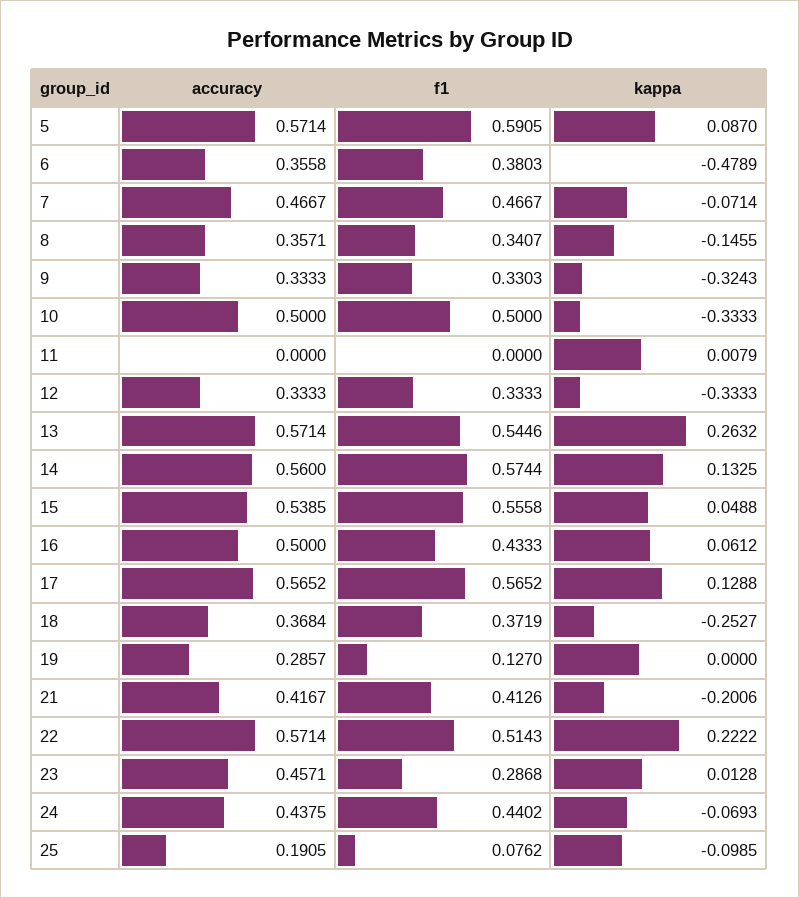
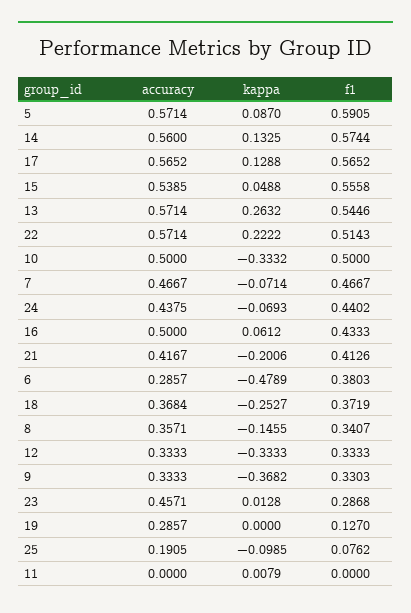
  {
    "accuracy": {
      "5": 0.5714,
-     "6": 0.3558,
+     "6": 0.2857,
      "7": 0.4667,
      "8": 0.3571,
      "9": 0.3333,
      "10": 0.5,
      "11": 0,
      "12": 0.3333,
      "13": 0.5714,
      "14": 0.56,
      "15": 0.5385,
      "16": 0.5,
      "17": 0.5652,
      "18": 0.3684,
      "19": 0.2857,
      "21": 0.4167,
      "22": 0.5714,
      "23": 0.4571,
      "24": 0.4375,
      "25": 0.1905
    },
    "f1": {
      "5": 0.5905,
      "6": 0.3803,
      "7": 0.4667,
      "8": 0.3407,
      "9": 0.3303,
      "10": 0.5,
      "11": 0,
      "12": 0.3333,
      "13": 0.5446,
      "14": 0.5744,
      "15": 0.5558,
      "16": 0.4333,
      "17": 0.5652,
      "18": 0.3719,
      "19": 0.127,
      "21": 0.4126,
      "22": 0.5143,
      "23": 0.2868,
      "24": 0.4402,
      "25": 0.0762
    },
    "kappa": {
      "5": 0.087,
      "6": -0.4789,
      "7": -0.0714,
      "8": -0.1455,
-     "9": -0.3243,
+     "9": -0.3682,
-     "10": -0.3333,
+     "10": -0.3332,
      "11": 0.0079,
      "12": -0.3333,
      "13": 0.2632,
      "14": 0.1325,
      "15": 0.0488,
      "16": 0.0612,
      "17": 0.1288,
      "18": -0.2527,
      "19": 0,
      "21": -0.2006,
      "22": 0.2222,
      "23": 0.0128,
      "24": -0.0693,
      "25": -0.0985
    }
  }

